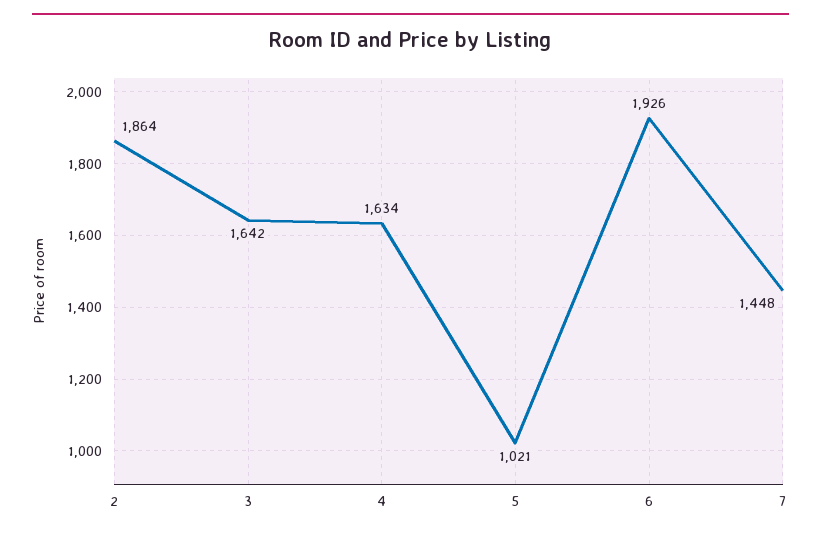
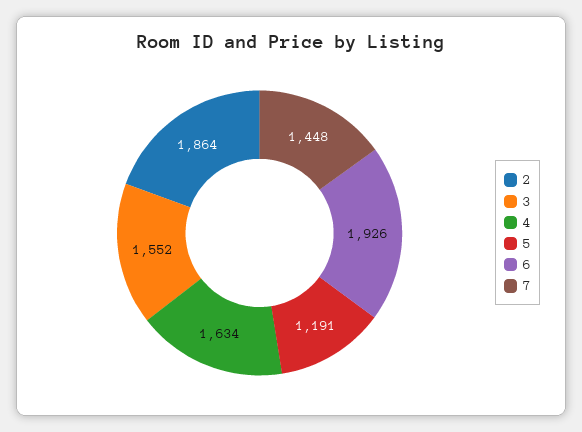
  {
    "2": 1864,
-   "3": 1642,
+   "3": 1552,
    "4": 1634,
-   "5": 1021,
+   "5": 1191,
    "6": 1926,
    "7": 1448
  }

